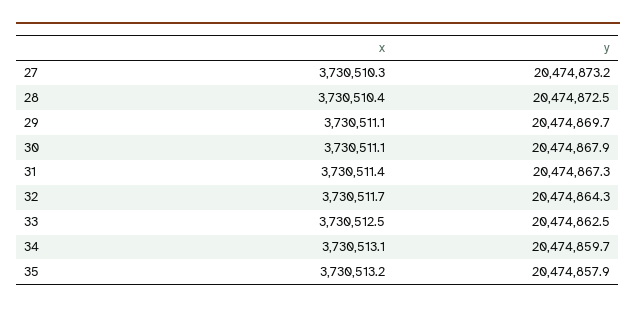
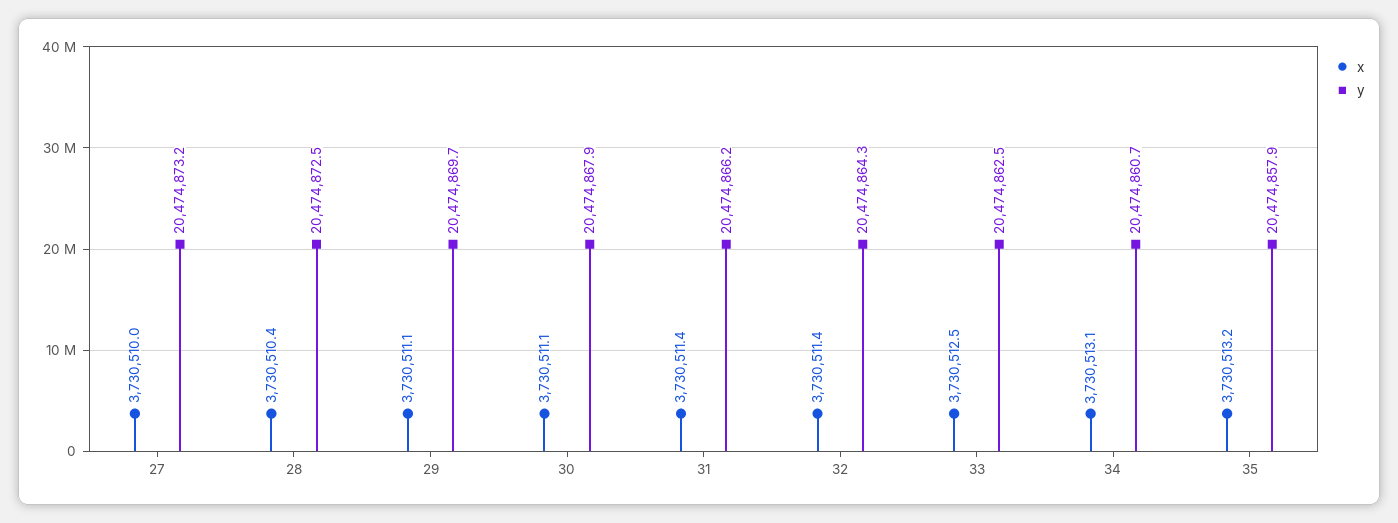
  {
    "x": {
-     "27": 3730510.3,
+     "27": 3730510,
      "28": 3730510.4,
      "29": 3730511.1,
      "30": 3730511.1,
      "31": 3730511.4,
-     "32": 3730511.7,
+     "32": 3730511.4,
      "33": 3730512.5,
      "34": 3730513.1,
      "35": 3730513.2
    },
    "y": {
      "27": 20474873.2,
      "28": 20474872.5,
      "29": 20474869.7,
      "30": 20474867.9,
-     "31": 20474867.3,
+     "31": 20474866.2,
      "32": 20474864.3,
      "33": 20474862.5,
-     "34": 20474859.7,
+     "34": 20474860.7,
      "35": 20474857.9
    }
  }

